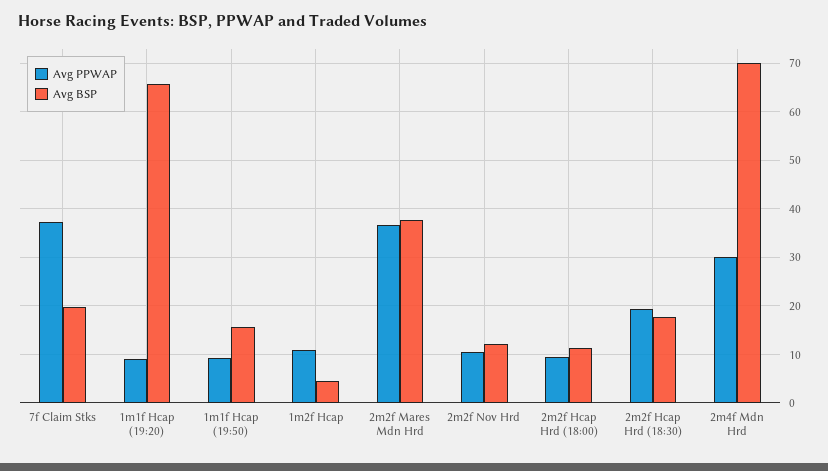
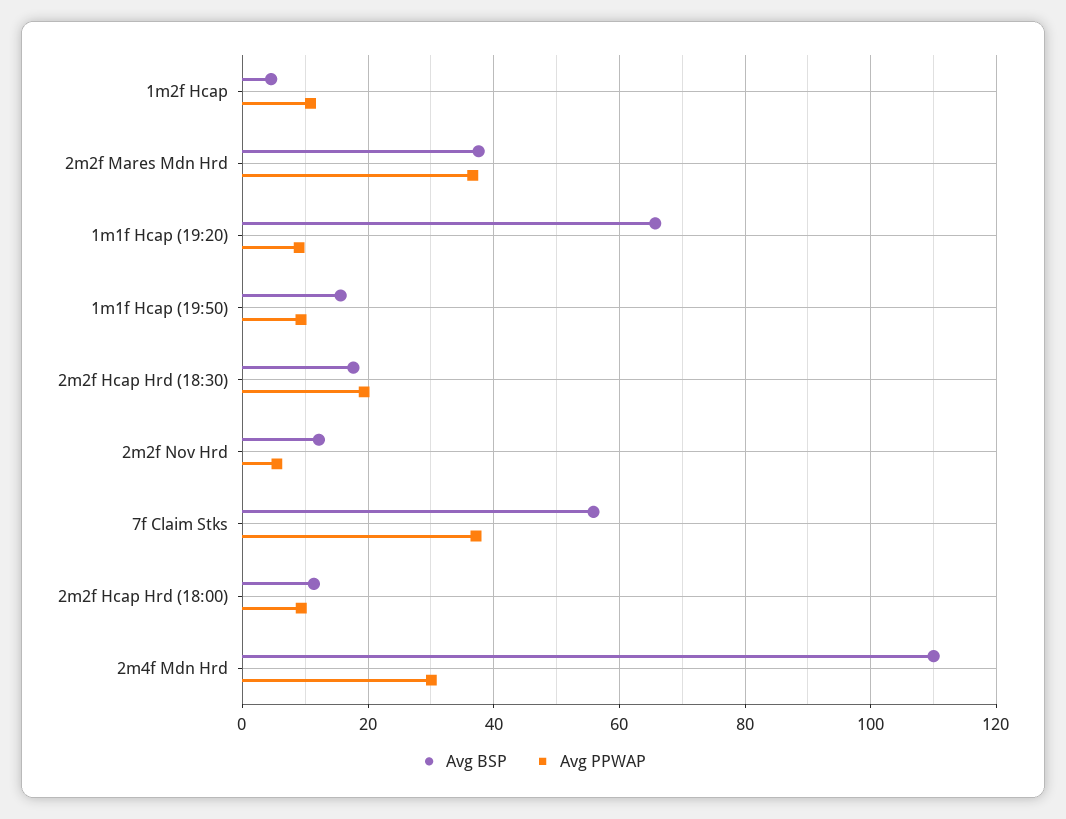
  {
    "Avg PPWAP": {
      "7f Claim Stks": 38,
      "1m1f Hcap (19:20)": 10,
      "1m1f Hcap (19:50)": 10,
      "1m2f Hcap": 10,
      "2m2f Mares Mdn Hrd": 36,
-     "2m2f Nov Hrd": 10,
+     "2m2f Nov Hrd": 6,
      "2m2f Hcap Hrd (18:00)": 10,
      "2m2f Hcap Hrd (18:30)": 20,
      "2m4f Mdn Hrd": 30
    },
    "Avg BSP": {
-     "7f Claim Stks": 20,
+     "7f Claim Stks": 56,
      "1m1f Hcap (19:20)": 66,
      "1m1f Hcap (19:50)": 16,
      "1m2f Hcap": 4,
      "2m2f Mares Mdn Hrd": 38,
      "2m2f Nov Hrd": 12,
      "2m2f Hcap Hrd (18:00)": 12,
      "2m2f Hcap Hrd (18:30)": 18,
-     "2m4f Mdn Hrd": 70
+     "2m4f Mdn Hrd": 110
    }
  }

